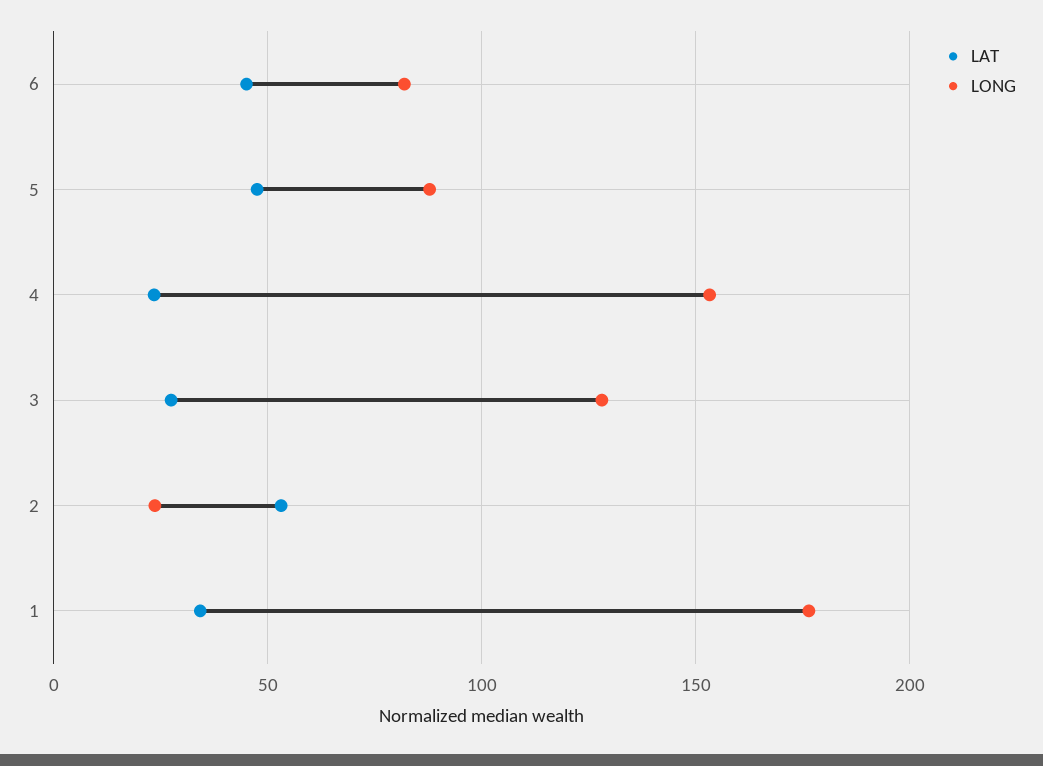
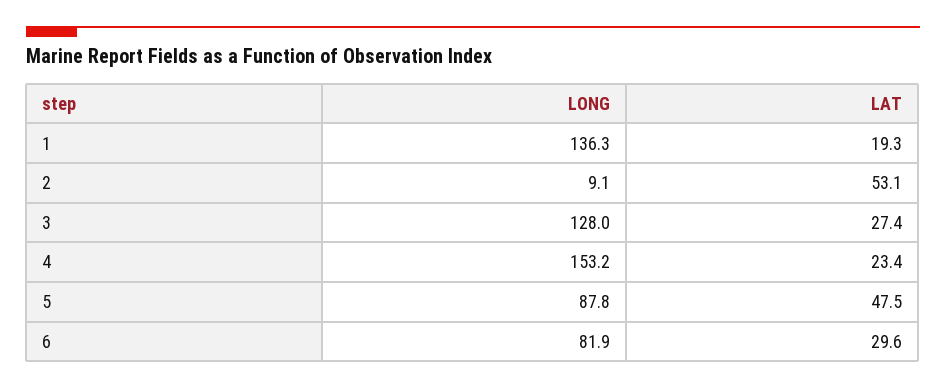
  {
    "LAT": {
-     "6": 45,
+     "6": 29.6,
      "5": 47.5,
      "4": 23.4,
      "3": 27.4,
      "2": 53.1,
-     "1": 35
+     "1": 19.3
    },
    "LONG": {
      "6": 81.9,
      "5": 87.8,
      "4": 153.2,
      "3": 128,
-     "2": 25,
+     "2": 9.1,
-     "1": 175
+     "1": 136.3
    }
  }

